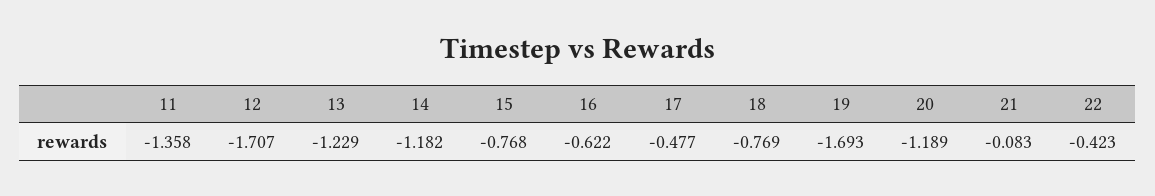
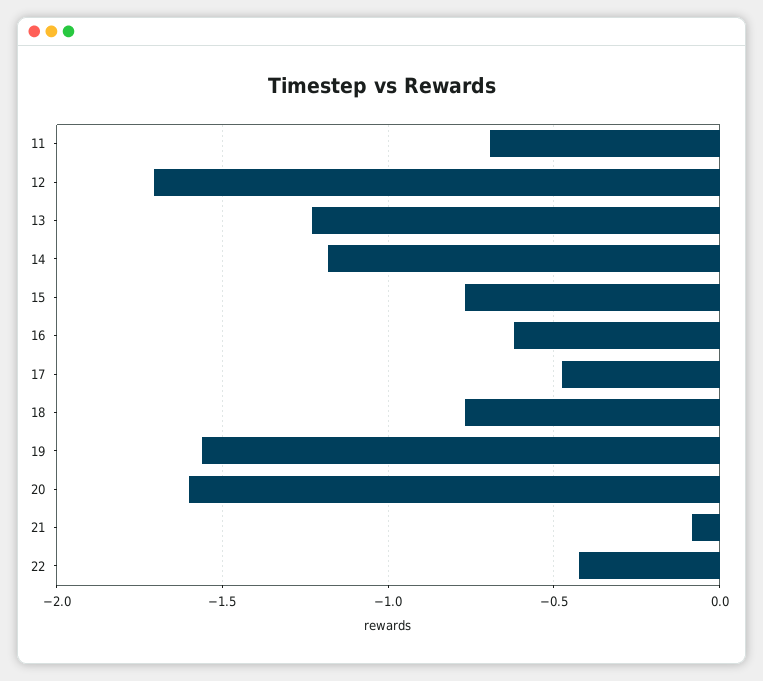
  {
-   "11": -1.358,
+   "11": -0.7,
    "12": -1.707,
    "13": -1.229,
    "14": -1.182,
    "15": -0.768,
    "16": -0.622,
    "17": -0.477,
    "18": -0.769,
-   "19": -1.693,
+   "19": -1.55,
-   "20": -1.189,
+   "20": -1.6,
    "21": -0.083,
    "22": -0.423
  }

